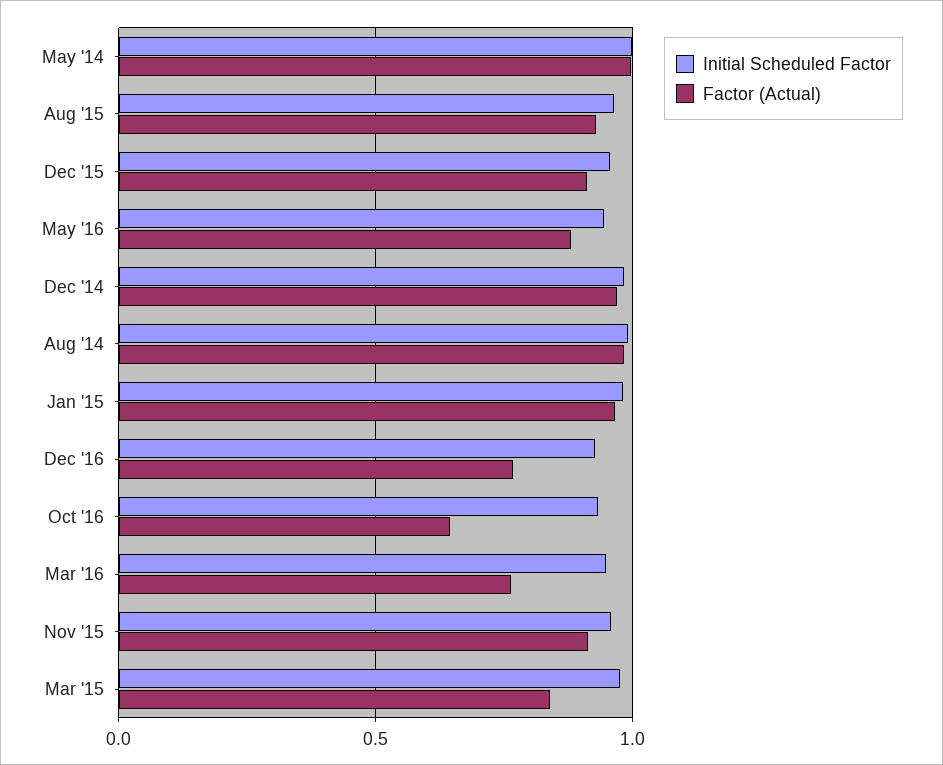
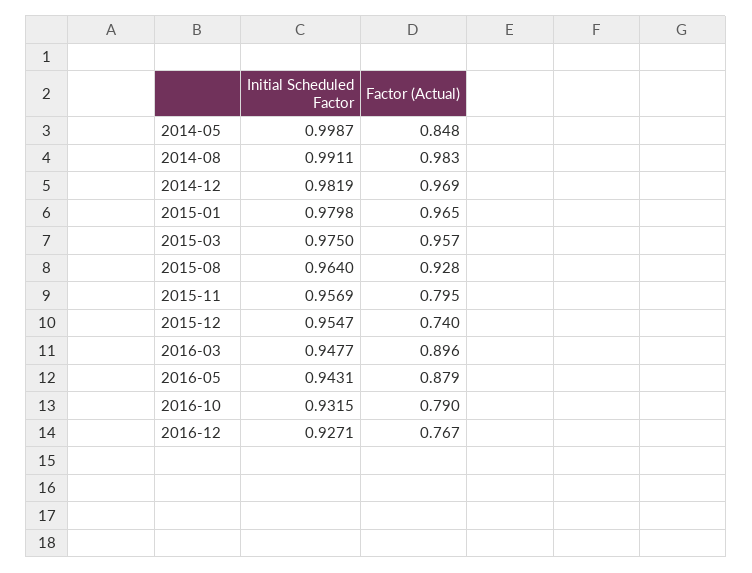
  {
    "Initial Scheduled Factor": {
      "May '14": 0.9987,
      "Aug '15": 0.964,
      "Dec '15": 0.9547,
      "May '16": 0.9431,
      "Dec '14": 0.9819,
      "Aug '14": 0.9911,
      "Jan '15": 0.9798,
      "Dec '16": 0.9271,
      "Oct '16": 0.9315,
      "Mar '16": 0.9477,
      "Nov '15": 0.9569,
      "Mar '15": 0.975
    },
    "Factor (Actual)": {
-     "May '14": 1,
+     "May '14": 0.848,
      "Aug '15": 0.928,
-     "Dec '15": 0.9,
+     "Dec '15": 0.74,
      "May '16": 0.879,
      "Dec '14": 0.969,
      "Aug '14": 0.983,
      "Jan '15": 0.965,
      "Dec '16": 0.767,
-     "Oct '16": 0.65,
+     "Oct '16": 0.79,
-     "Mar '16": 0.75,
+     "Mar '16": 0.896,
-     "Nov '15": 0.9,
+     "Nov '15": 0.795,
-     "Mar '15": 0.85
+     "Mar '15": 0.957
    }
  }

